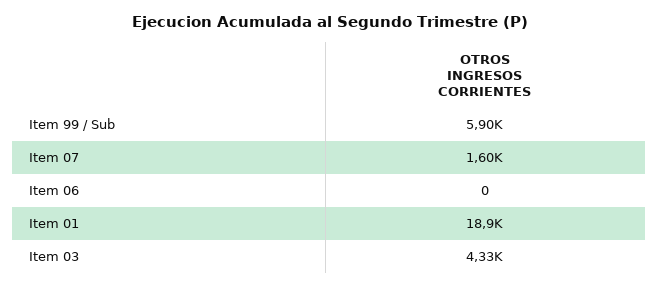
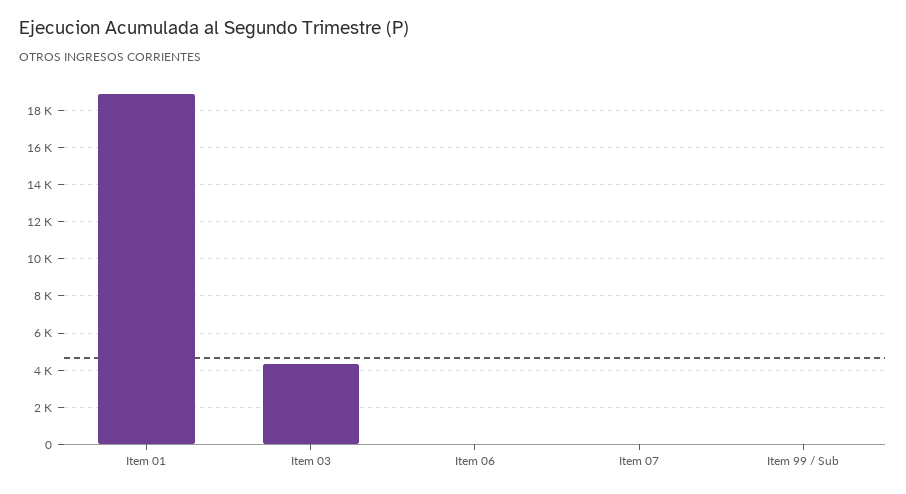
  {
-   "Item 99 / Sub": 5900,
+   "Item 99 / Sub": 0,
-   "Item 07": 1600,
+   "Item 07": 0,
    "Item 06": 0,
    "Item 01": 18900,
    "Item 03": 4330
  }

